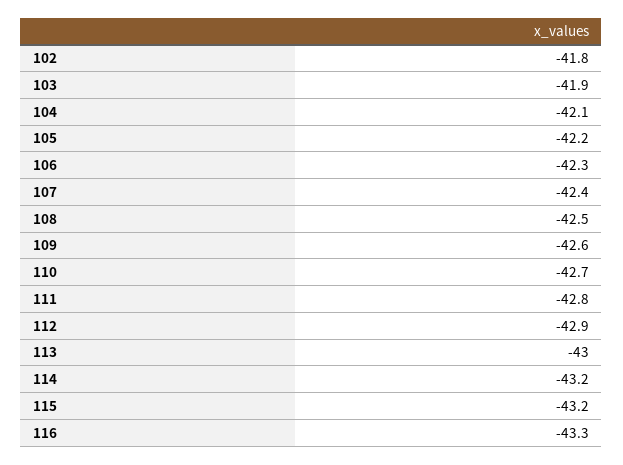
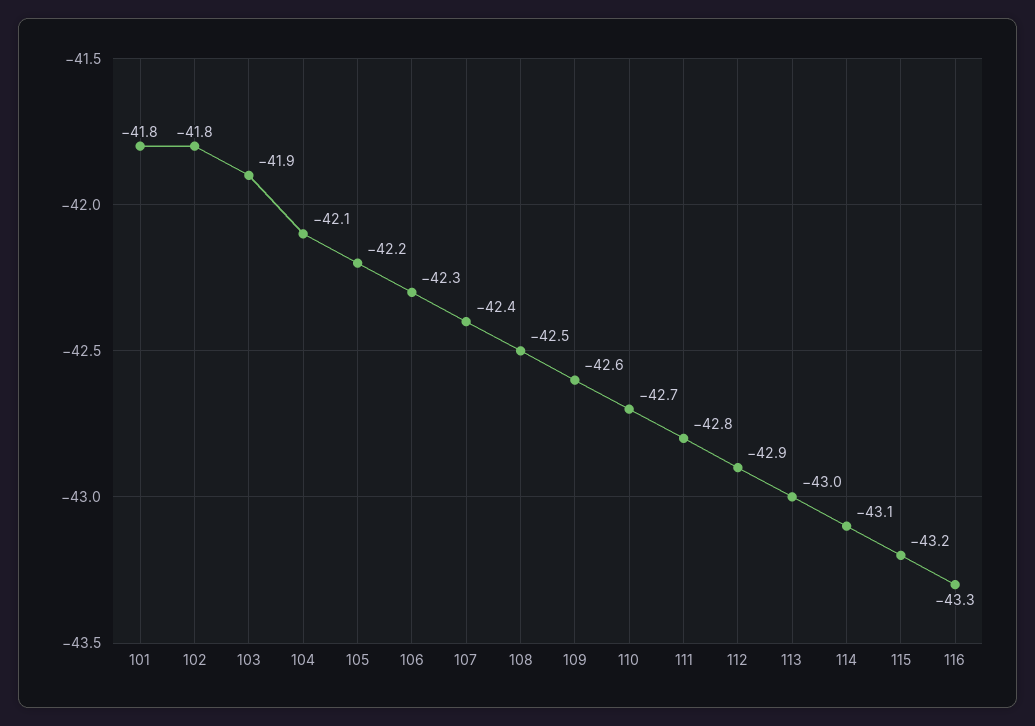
  {
    "102": -41.8,
    "103": -41.9,
    "104": -42.1,
    "105": -42.2,
    "106": -42.3,
    "107": -42.4,
    "108": -42.5,
    "109": -42.6,
    "110": -42.7,
    "111": -42.8,
    "112": -42.9,
    "113": -43,
-   "114": -43.2,
+   "114": -43.1,
    "115": -43.2,
-   "116": -43.3
+   "116": -43.3,
+   "101": -41.8
  }

